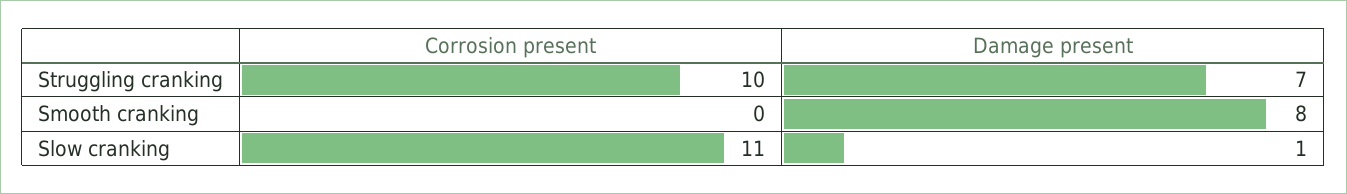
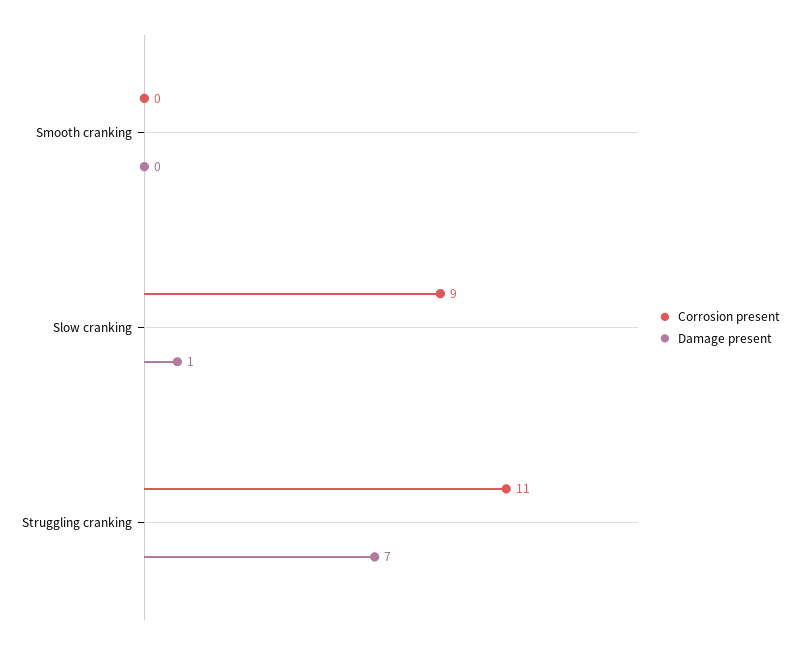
  {
    "Corrosion present": {
-     "Struggling cranking": 10,
+     "Struggling cranking": 11,
      "Smooth cranking": 0,
-     "Slow cranking": 11
+     "Slow cranking": 9
    },
    "Damage present": {
      "Struggling cranking": 7,
-     "Smooth cranking": 8,
+     "Smooth cranking": 0,
      "Slow cranking": 1
    }
  }

